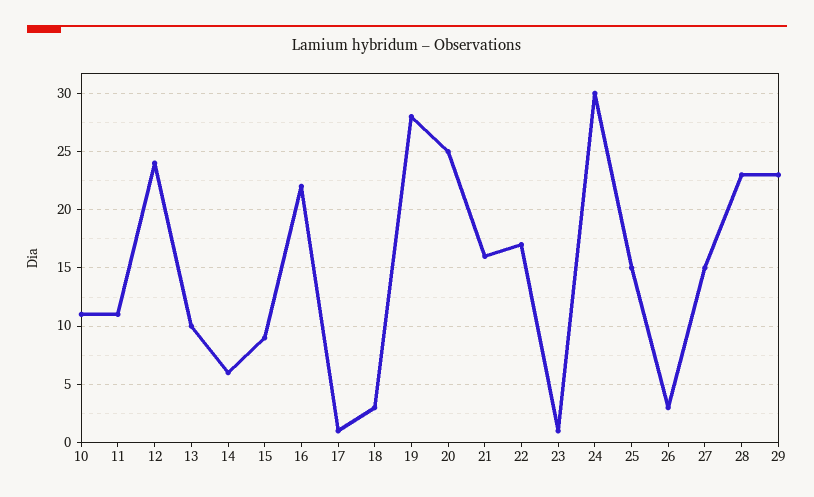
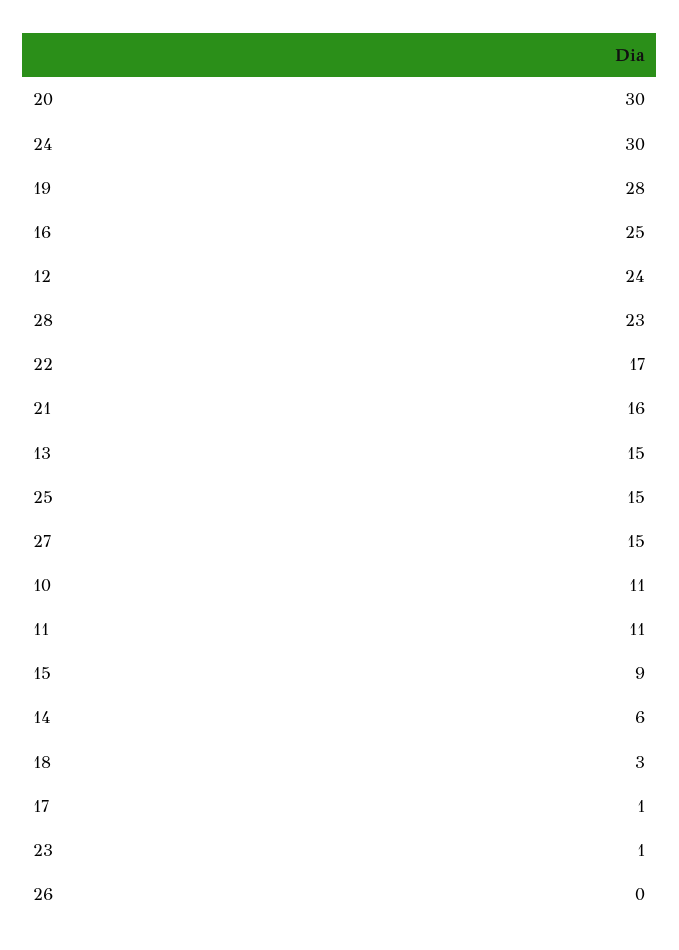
  {
    "10": 11,
    "11": 11,
    "12": 24,
-   "13": 10,
+   "13": 15,
    "14": 6,
    "15": 9,
-   "16": 22,
+   "16": 25,
    "17": 1,
    "18": 3,
    "19": 28,
-   "20": 25,
+   "20": 30,
    "21": 16,
    "22": 17,
    "23": 1,
    "24": 30,
    "25": 15,
-   "26": 3,
+   "26": 0,
    "27": 15,
-   "28": 23,
+   "28": 23
-   "29": 23
  }

